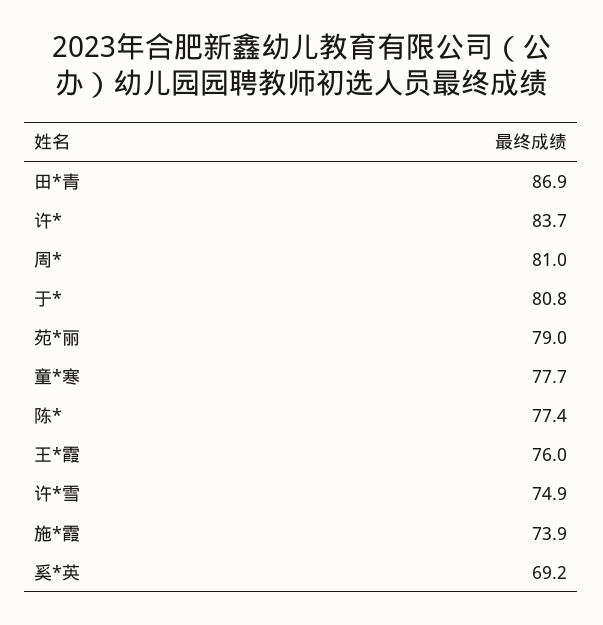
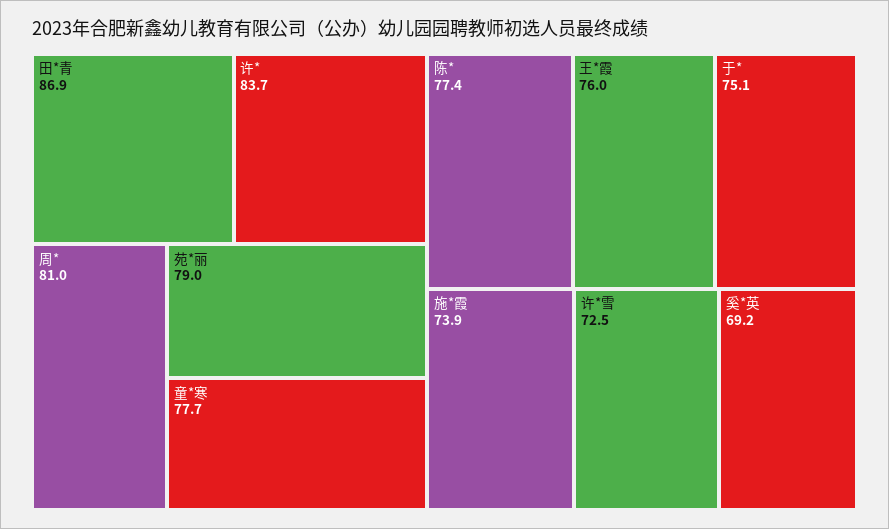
  {
    "田*青": 86.9,
    "许*": 83.7,
    "周*": 81,
-   "于*": 80.8,
+   "于*": 75.1,
    "苑*丽": 79,
    "童*寒": 77.7,
    "陈*": 77.4,
    "王*霞": 76,
-   "许*雪": 74.9,
+   "许*雪": 72.5,
    "施*霞": 73.9,
    "奚*英": 69.2
  }

